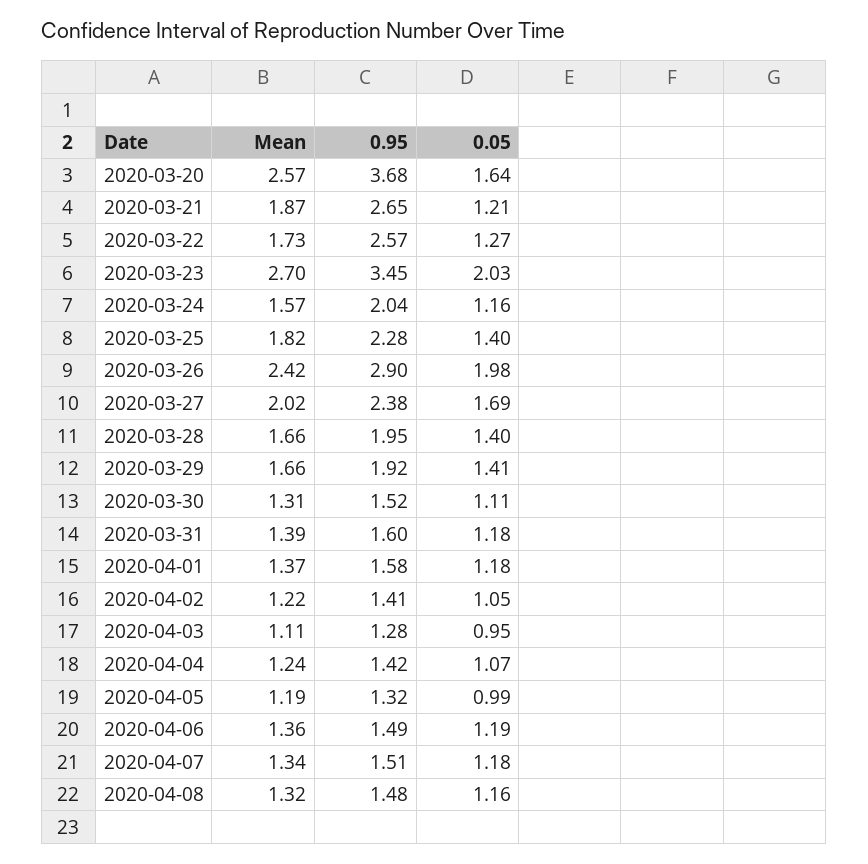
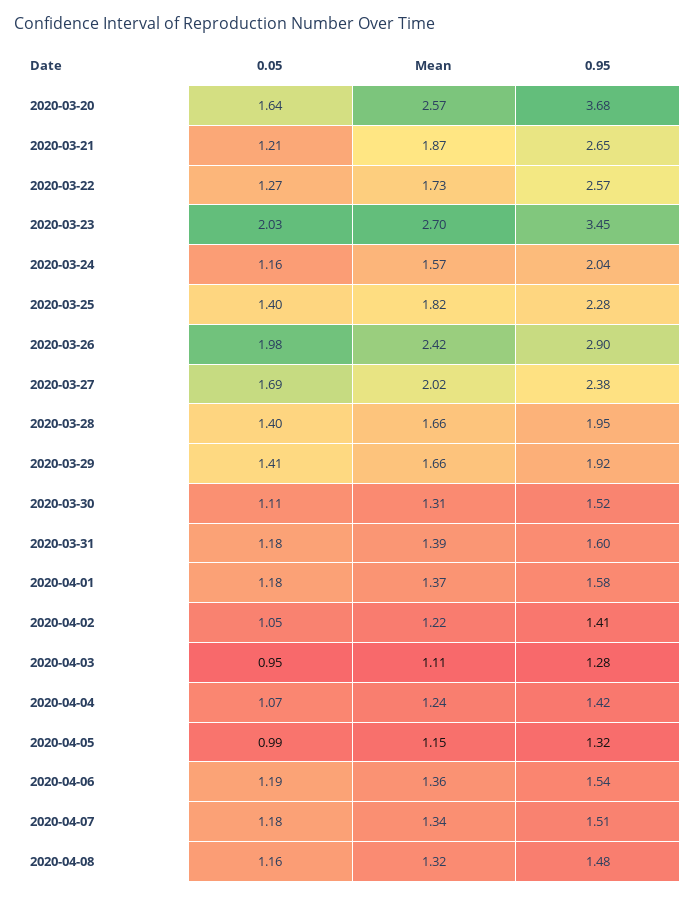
  {
    "Mean": {
      "2020-03-20": 2.57,
      "2020-03-21": 1.87,
      "2020-03-22": 1.73,
      "2020-03-23": 2.7,
      "2020-03-24": 1.57,
      "2020-03-25": 1.82,
      "2020-03-26": 2.42,
      "2020-03-27": 2.02,
      "2020-03-28": 1.66,
      "2020-03-29": 1.66,
      "2020-03-30": 1.31,
      "2020-03-31": 1.39,
      "2020-04-01": 1.37,
      "2020-04-02": 1.22,
      "2020-04-03": 1.11,
      "2020-04-04": 1.24,
-     "2020-04-05": 1.19,
+     "2020-04-05": 1.15,
      "2020-04-06": 1.36,
      "2020-04-07": 1.34,
      "2020-04-08": 1.32
    },
    "0.95": {
      "2020-03-20": 3.68,
      "2020-03-21": 2.65,
      "2020-03-22": 2.57,
      "2020-03-23": 3.45,
      "2020-03-24": 2.04,
      "2020-03-25": 2.28,
      "2020-03-26": 2.9,
      "2020-03-27": 2.38,
      "2020-03-28": 1.95,
      "2020-03-29": 1.92,
      "2020-03-30": 1.52,
      "2020-03-31": 1.6,
      "2020-04-01": 1.58,
      "2020-04-02": 1.41,
      "2020-04-03": 1.28,
      "2020-04-04": 1.42,
      "2020-04-05": 1.32,
-     "2020-04-06": 1.49,
+     "2020-04-06": 1.54,
      "2020-04-07": 1.51,
      "2020-04-08": 1.48
    },
    "0.05": {
      "2020-03-20": 1.64,
      "2020-03-21": 1.21,
      "2020-03-22": 1.27,
      "2020-03-23": 2.03,
      "2020-03-24": 1.16,
      "2020-03-25": 1.4,
      "2020-03-26": 1.98,
      "2020-03-27": 1.69,
      "2020-03-28": 1.4,
      "2020-03-29": 1.41,
      "2020-03-30": 1.11,
      "2020-03-31": 1.18,
      "2020-04-01": 1.18,
      "2020-04-02": 1.05,
      "2020-04-03": 0.95,
      "2020-04-04": 1.07,
      "2020-04-05": 0.99,
      "2020-04-06": 1.19,
      "2020-04-07": 1.18,
      "2020-04-08": 1.16
    }
  }

